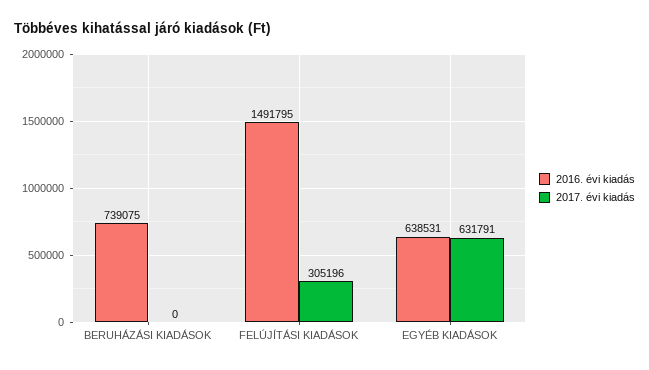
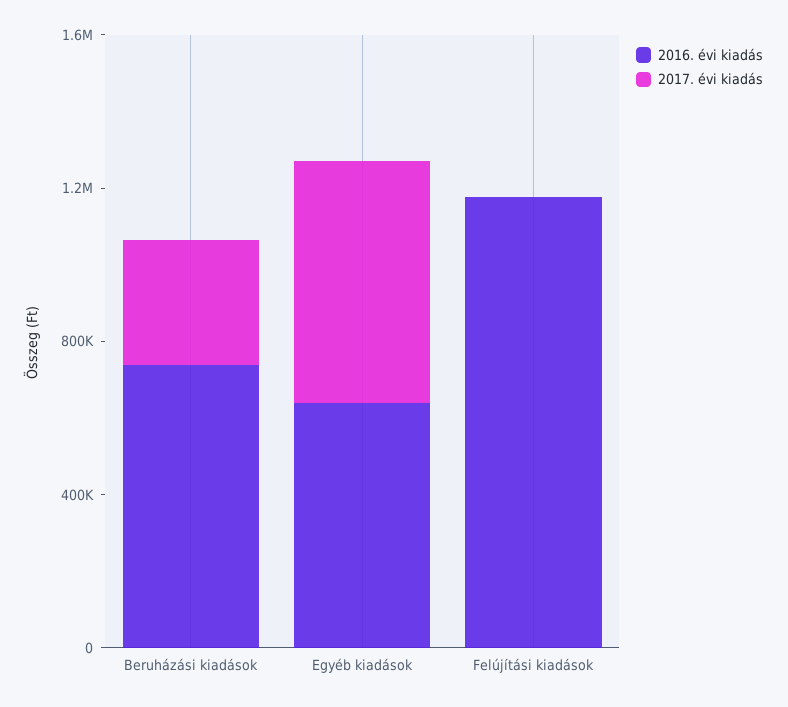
  {
    "2016. évi kiadás": {
      "BERUHÁZÁSI KIADÁSOK": 739075,
-     "FELÚJÍTÁSI KIADÁSOK": 1491795,
+     "FELÚJÍTÁSI KIADÁSOK": 1200000,
      "EGYÉB KIADÁSOK": 638531
    },
    "2017. évi kiadás": {
-     "BERUHÁZÁSI KIADÁSOK": 0,
+     "BERUHÁZÁSI KIADÁSOK": 300000,
-     "FELÚJÍTÁSI KIADÁSOK": 305196,
+     "FELÚJÍTÁSI KIADÁSOK": 0,
      "EGYÉB KIADÁSOK": 631791
    }
  }

